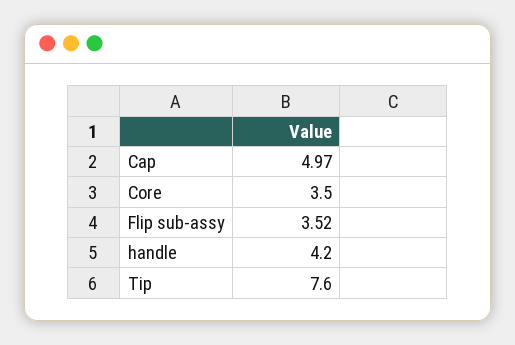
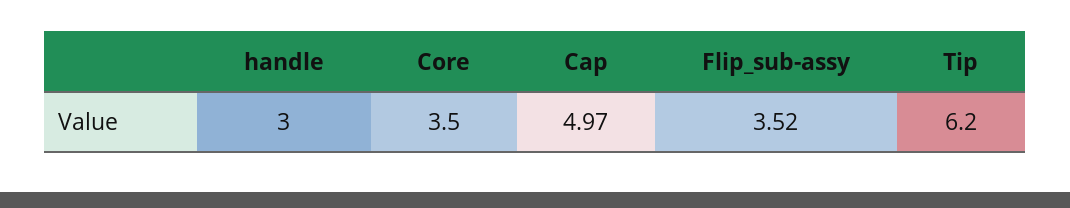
  {
    "Cap": 4.97,
    "Core": 3.5,
    "Flip sub-assy": 3.52,
-   "handle": 4.2,
+   "handle": 3,
-   "Tip": 7.6
+   "Tip": 6.2
  }

